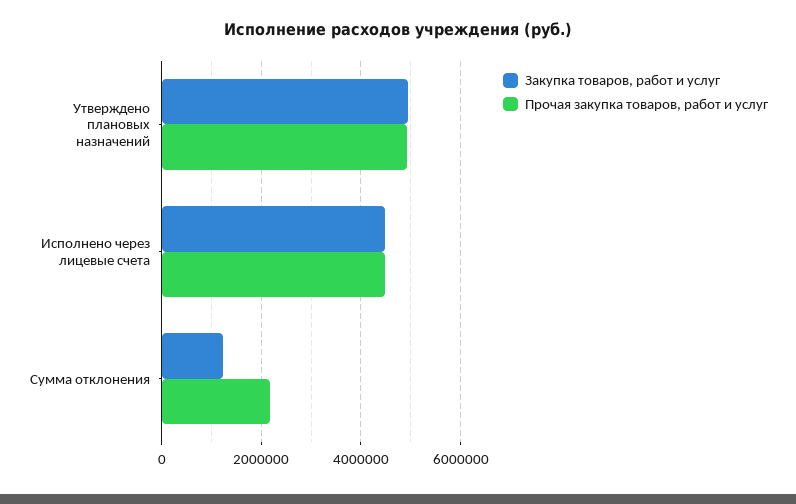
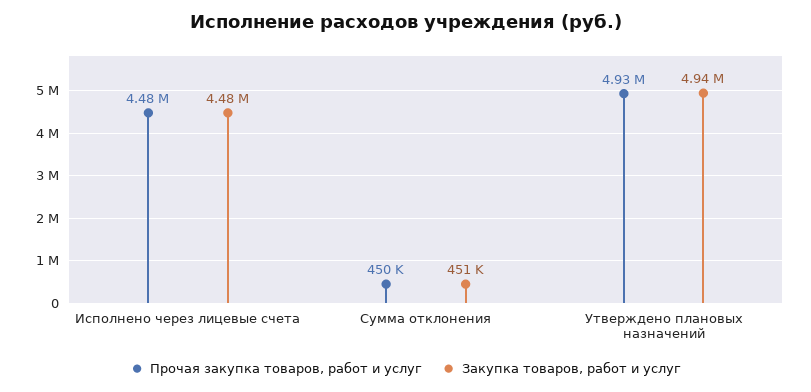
  {
    "Закупка товаров, работ и услуг": {
      "Утверждено плановых назначений": 4940000,
      "Исполнено через лицевые счета": 4480000,
-     "Сумма отклонения": 1200000
+     "Сумма отклонения": 451000
    },
    "Прочая закупка товаров, работ и услуг": {
      "Утверждено плановых назначений": 4930000,
      "Исполнено через лицевые счета": 4480000,
-     "Сумма отклонения": 2200000
+     "Сумма отклонения": 450000
    }
  }

